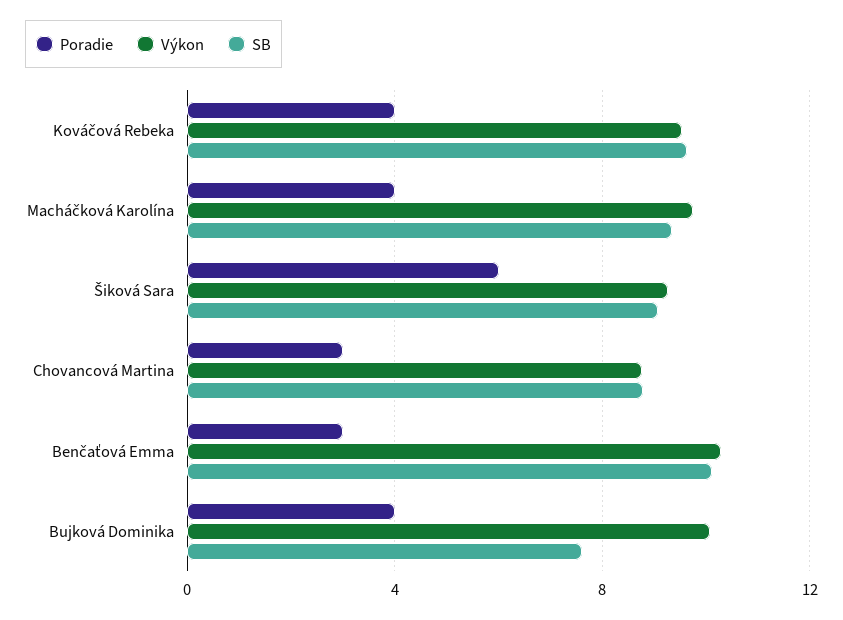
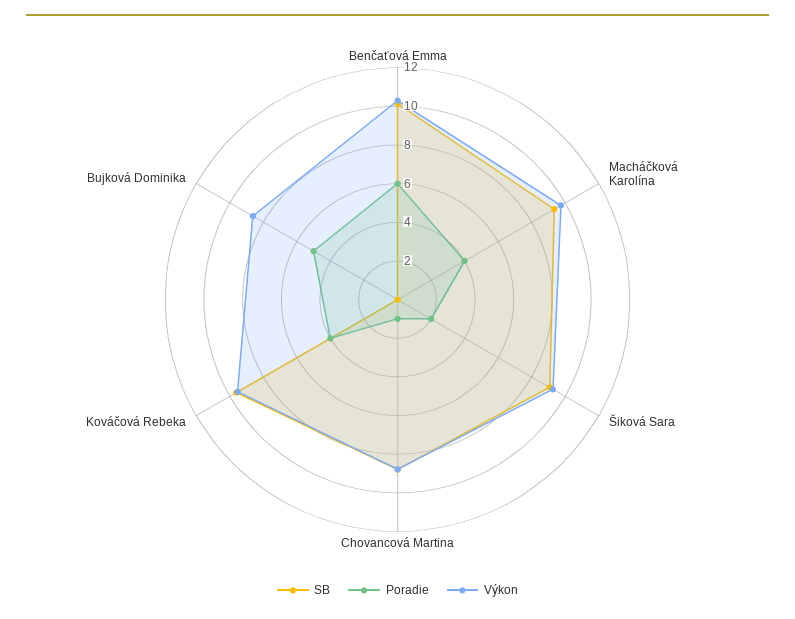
  {
    "Poradie": {
      "Kováčová Rebeka": 4,
      "Macháčková Karolína": 4,
-     "Šiková Sara": 6,
+     "Šiková Sara": 2,
-     "Chovancová Martina": 3,
+     "Chovancová Martina": 1,
-     "Benčaťová Emma": 3,
+     "Benčaťová Emma": 6,
-     "Bujková Dominika": 4
+     "Bujková Dominika": 5
    },
    "Výkon": {
      "Kováčová Rebeka": 9.5,
      "Macháčková Karolína": 10,
      "Šiková Sara": 9.5,
      "Chovancová Martina": 9,
      "Benčaťová Emma": 10.5,
-     "Bujková Dominika": 10
+     "Bujková Dominika": 8.5
    },
    "SB": {
      "Kováčová Rebeka": 9.5,
      "Macháčková Karolína": 9.5,
      "Šiková Sara": 9,
      "Chovancová Martina": 9,
      "Benčaťová Emma": 10,
-     "Bujková Dominika": 7.5
+     "Bujková Dominika": 0
    }
  }

